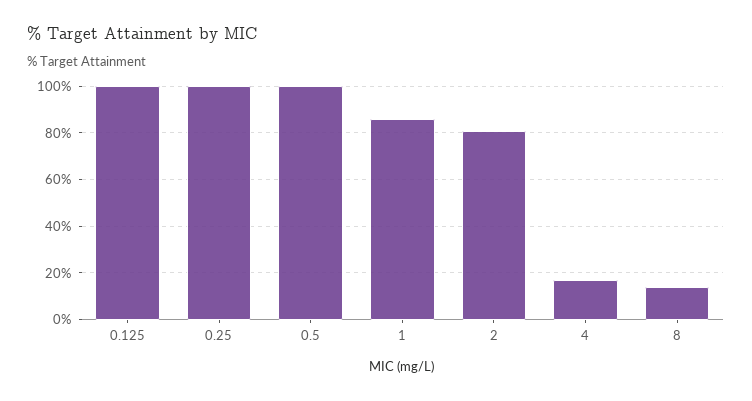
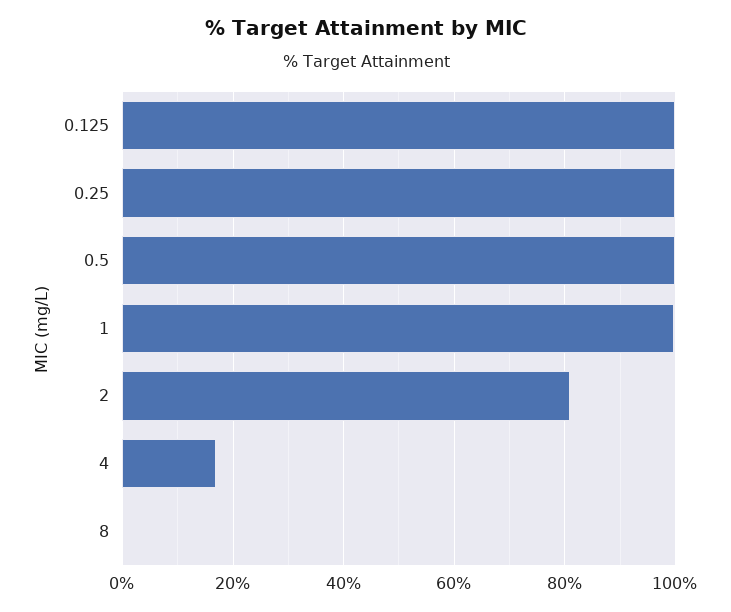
  {
    "0.125": 100,
    "0.25": 100,
    "0.5": 100,
-   "1": 85,
+   "1": 100,
    "2": 82,
    "4": 18,
-   "8": 15
+   "8": 0
  }

